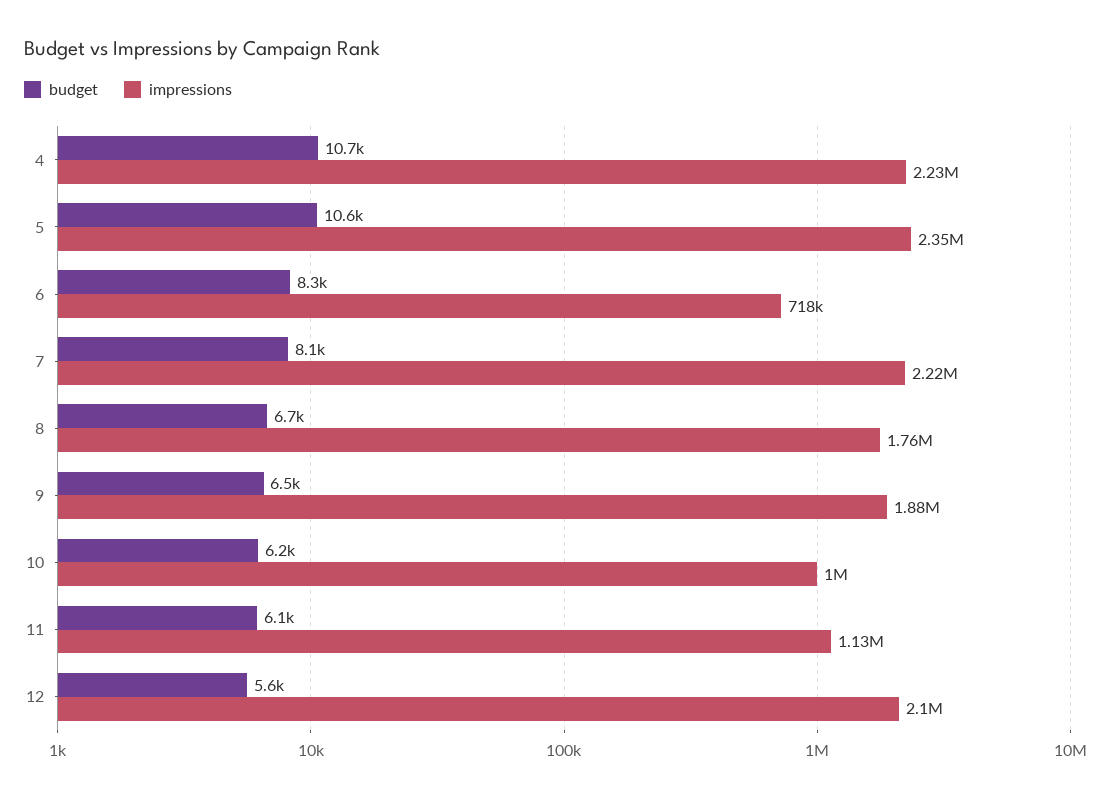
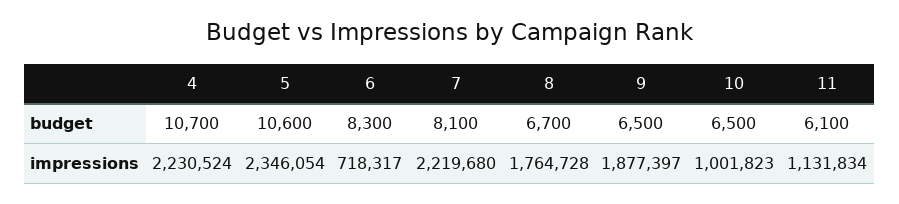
  {
    "budget": {
      "4": 10700,
      "5": 10600,
      "6": 8300,
      "7": 8100,
      "8": 6700,
      "9": 6500,
-     "10": 6200,
+     "10": 6500,
-     "11": 6100,
+     "11": 6100
-     "12": 5600
    },
    "impressions": {
      "4": 2230524,
      "5": 2346054,
      "6": 718317,
      "7": 2219680,
      "8": 1764728,
      "9": 1877397,
      "10": 1001823,
-     "11": 1131834,
+     "11": 1131834
-     "12": 2100000
    }
  }

